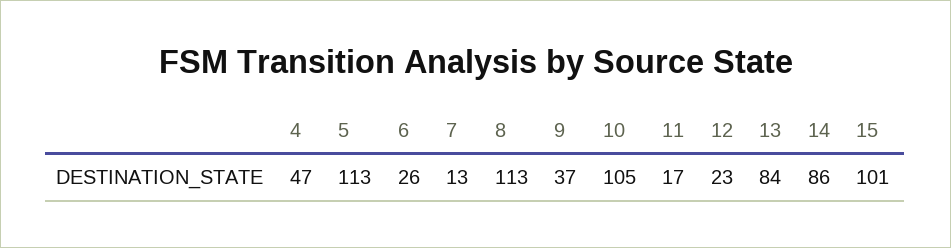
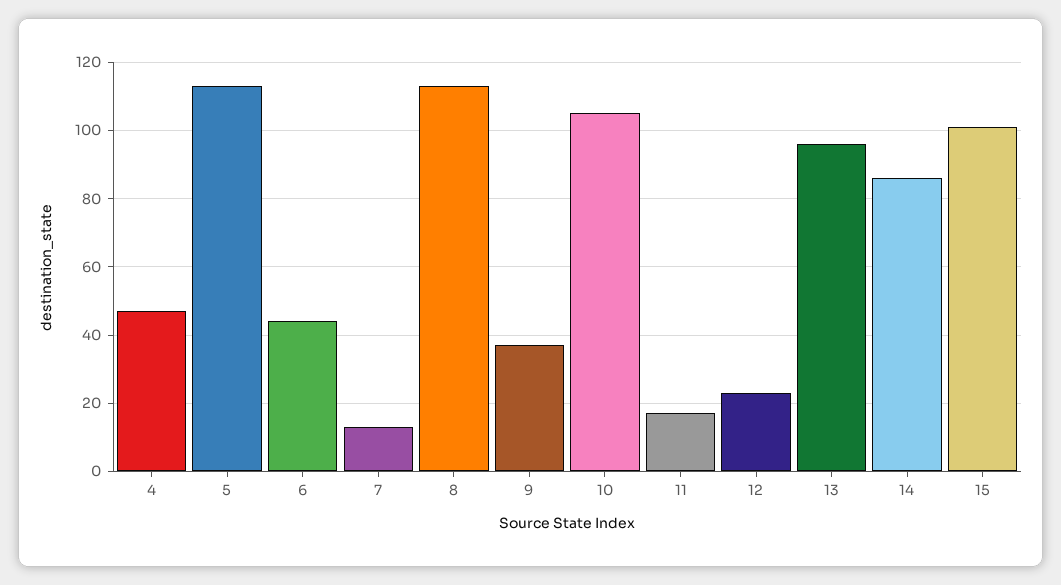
  {
    "4": 47,
    "5": 113,
-   "6": 26,
+   "6": 45,
    "7": 13,
    "8": 113,
    "9": 37,
    "10": 105,
    "11": 17,
    "12": 23,
-   "13": 84,
+   "13": 95,
    "14": 86,
    "15": 101
  }

